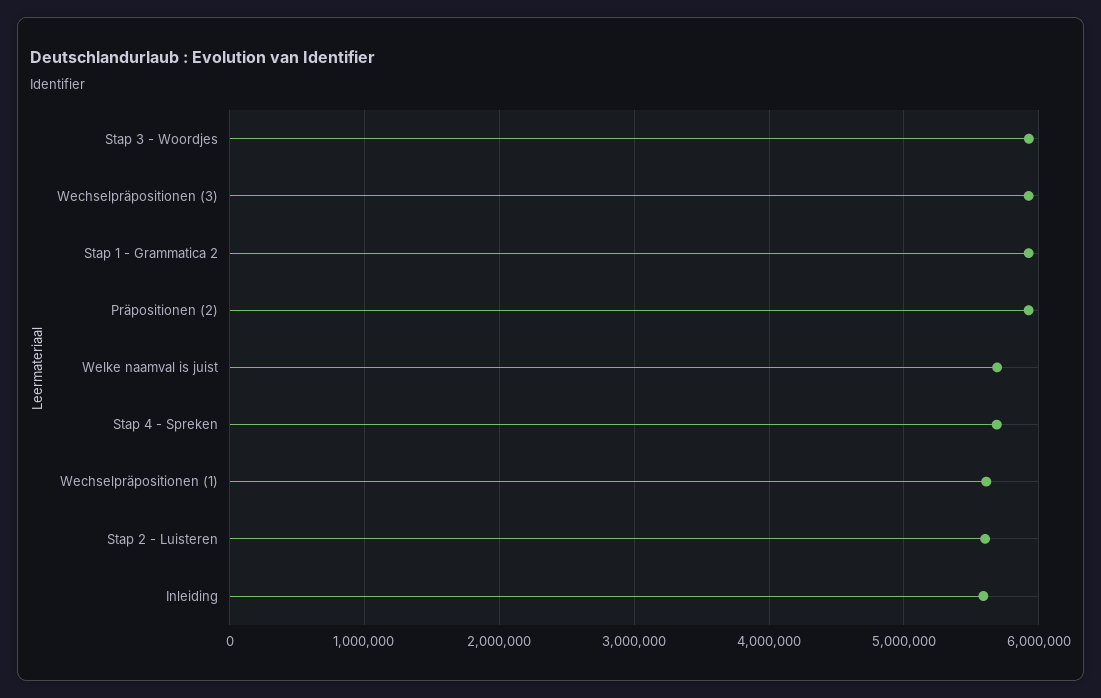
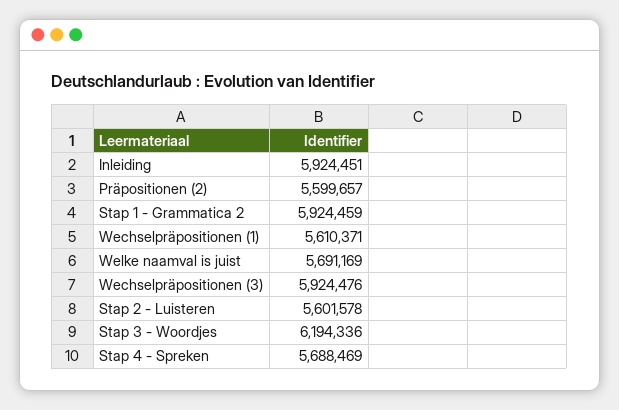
  {
-   "Stap 3 - Woordjes": 5900000,
+   "Stap 3 - Woordjes": 6194336,
    "Wechselpräpositionen (3)": 5924476,
    "Stap 1 - Grammatica 2": 5924459,
-   "Präpositionen (2)": 5900000,
+   "Präpositionen (2)": 5599657,
    "Welke naamval is juist": 5691169,
    "Stap 4 - Spreken": 5688469,
    "Wechselpräpositionen (1)": 5610371,
    "Stap 2 - Luisteren": 5601578,
-   "Inleiding": 5600000
+   "Inleiding": 5924451
  }

